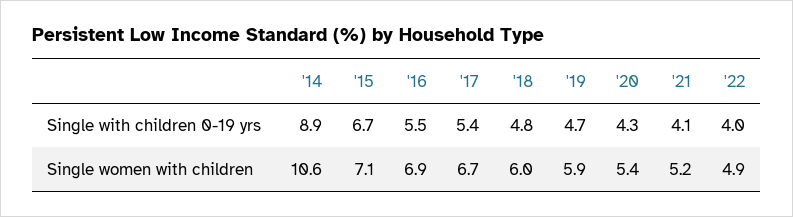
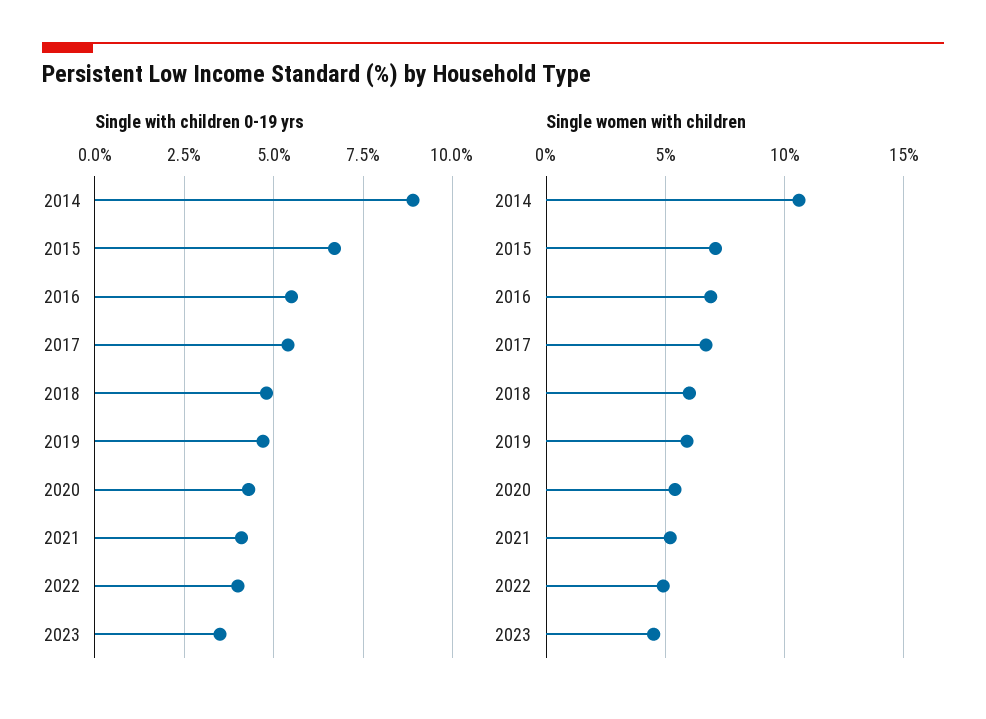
  {
    "Single with children 0-19 yrs": {
      "'14": 8.9,
      "'15": 6.7,
      "'16": 5.5,
      "'17": 5.4,
      "'18": 4.8,
      "'19": 4.7,
      "'20": 4.3,
      "'21": 4.1,
-     "'22": 4
+     "'22": 4,
+     "2023": 3.5
    },
    "Single women with children": {
      "'14": 10.6,
      "'15": 7.1,
      "'16": 6.9,
      "'17": 6.7,
      "'18": 6,
      "'19": 5.9,
      "'20": 5.4,
      "'21": 5.2,
-     "'22": 4.9
+     "'22": 4.9,
+     "2023": 4.5
    }
  }

